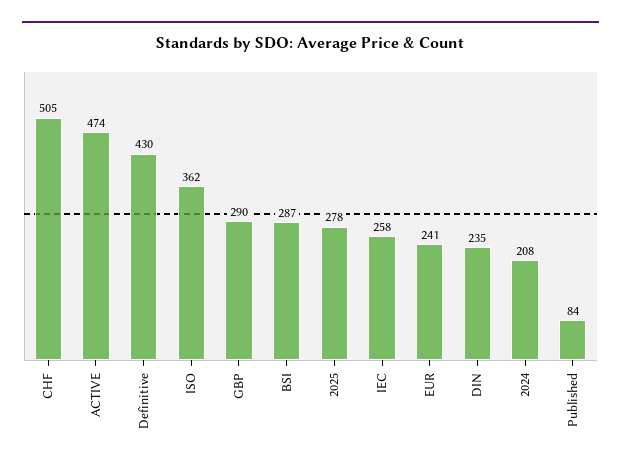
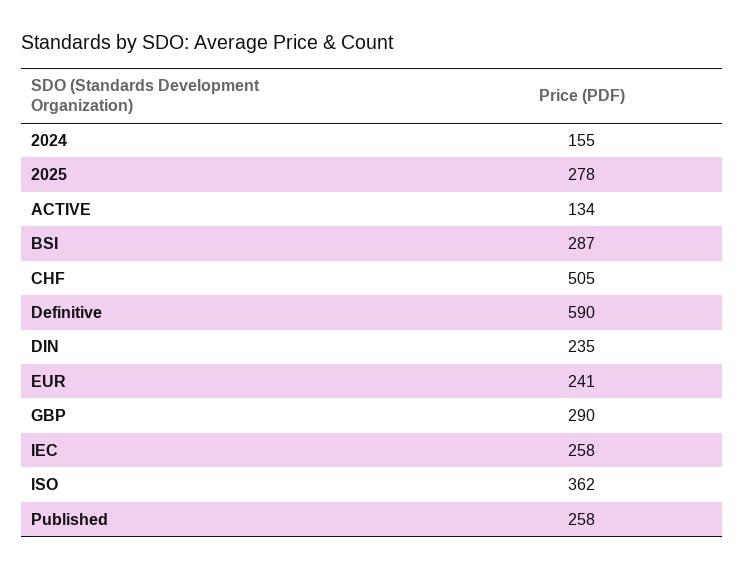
  {
    "CHF": 505,
-   "ACTIVE": 474,
+   "ACTIVE": 134,
-   "Definitive": 430,
+   "Definitive": 590,
    "ISO": 362,
    "GBP": 290,
    "BSI": 287,
    "2025": 278,
    "IEC": 258,
    "EUR": 241,
    "DIN": 235,
-   "2024": 208,
+   "2024": 155,
-   "Published": 84
+   "Published": 258
  }

